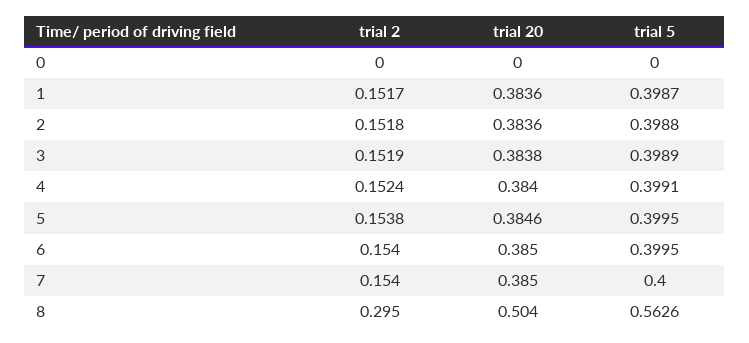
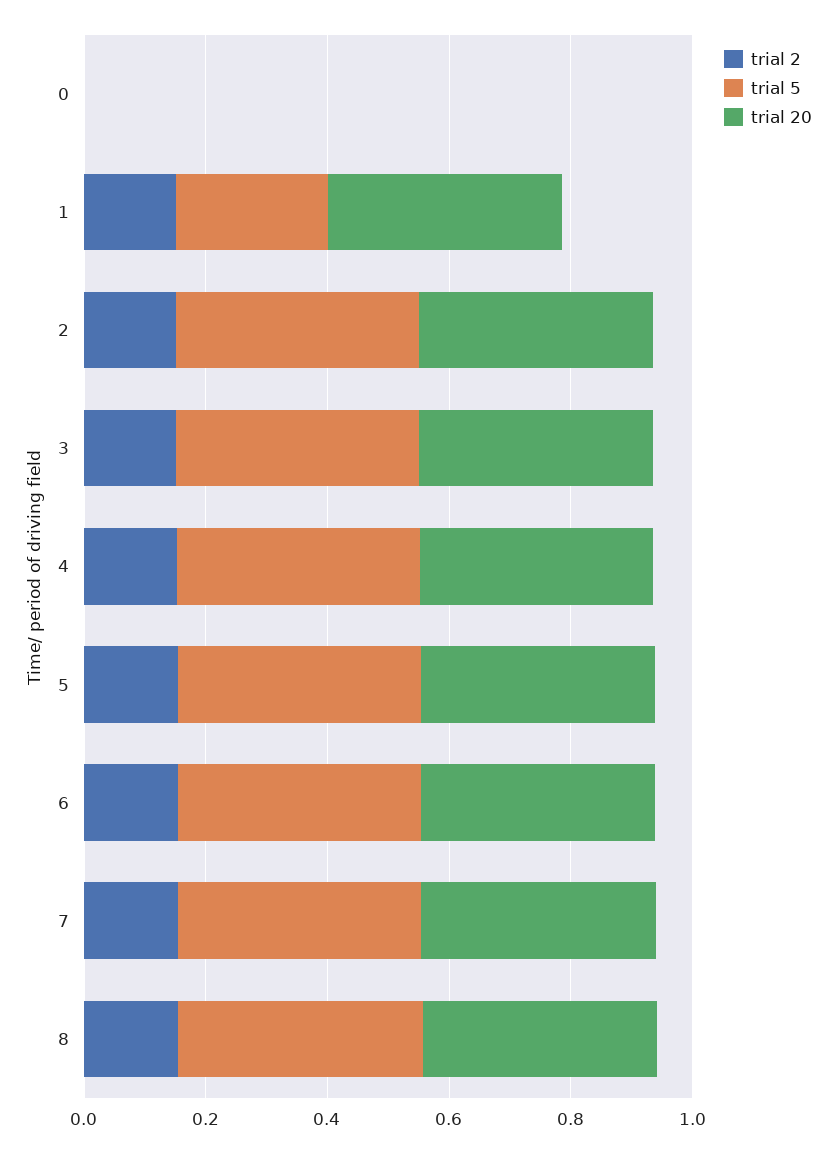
  {
    "trial 2": {
      "0": 0,
      "1": 0.1517,
      "2": 0.1518,
      "3": 0.1519,
      "4": 0.1524,
      "5": 0.1538,
      "6": 0.154,
      "7": 0.154,
-     "8": 0.295
+     "8": 0.15
    },
    "trial 20": {
      "0": 0,
      "1": 0.3836,
      "2": 0.3836,
      "3": 0.3838,
      "4": 0.384,
      "5": 0.3846,
      "6": 0.385,
      "7": 0.385,
-     "8": 0.504
+     "8": 0.4
    },
    "trial 5": {
      "0": 0,
-     "1": 0.3987,
+     "1": 0.25,
      "2": 0.3988,
      "3": 0.3989,
      "4": 0.3991,
      "5": 0.3995,
      "6": 0.3995,
      "7": 0.4,
-     "8": 0.5626
+     "8": 0.4
    }
  }

